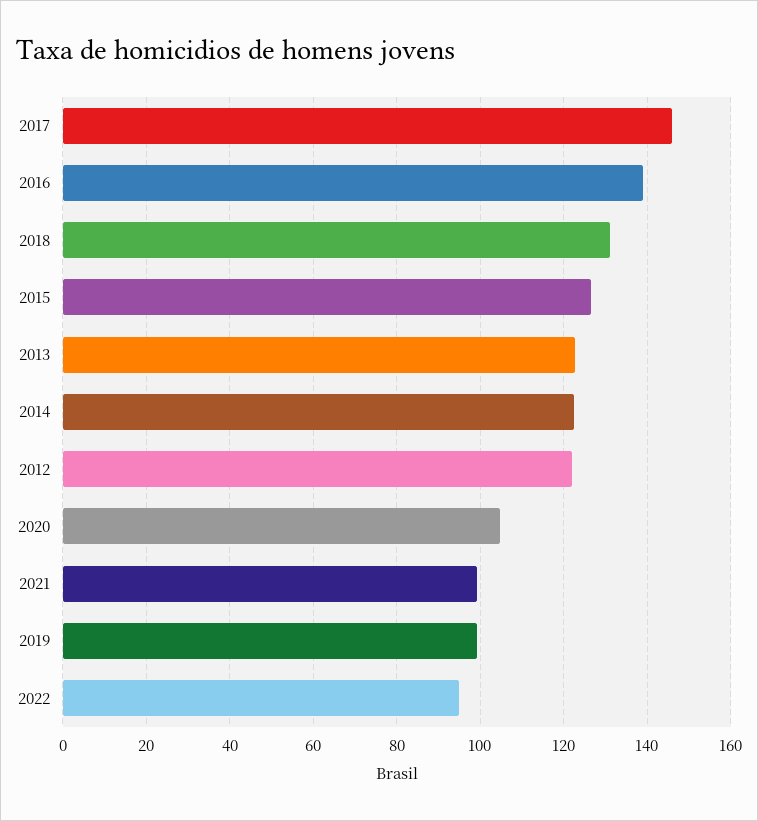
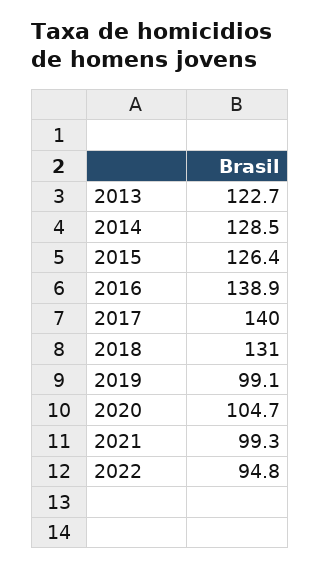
  {
-   "2017": 146,
+   "2017": 140,
    "2016": 138.9,
    "2018": 131,
    "2015": 126.4,
    "2013": 122.7,
-   "2014": 122,
+   "2014": 128.5,
-   "2012": 122,
    "2020": 104.7,
    "2021": 99.3,
    "2019": 99.1,
    "2022": 94.8
  }

